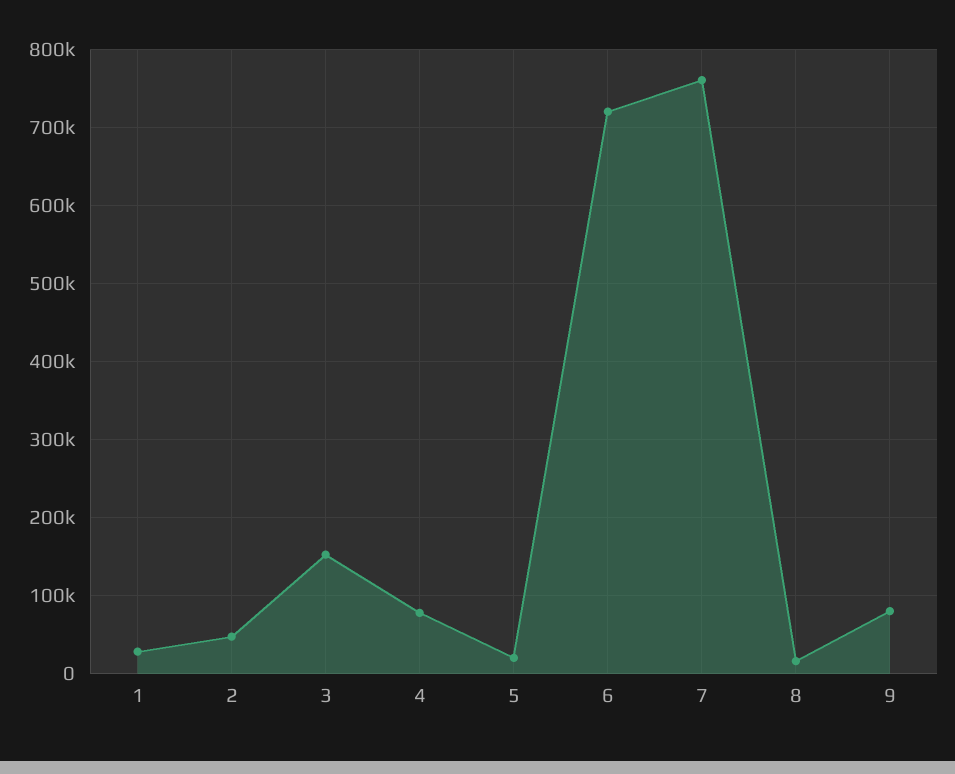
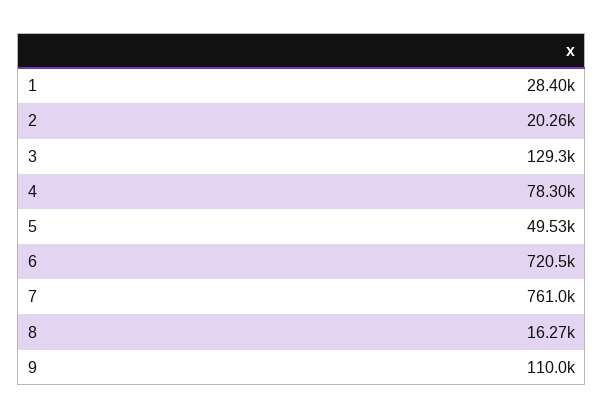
  {
    "1": 28400,
-   "2": 50000,
+   "2": 20260,
-   "3": 150000,
+   "3": 129300,
    "4": 78300,
-   "5": 20000,
+   "5": 49530,
    "6": 720500,
    "7": 761000,
    "8": 16270,
-   "9": 80000
+   "9": 110000
  }

